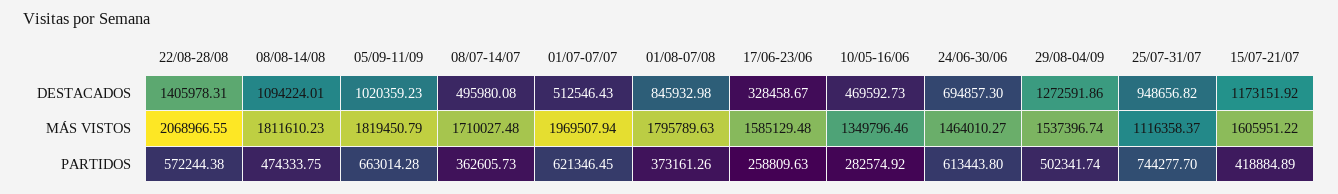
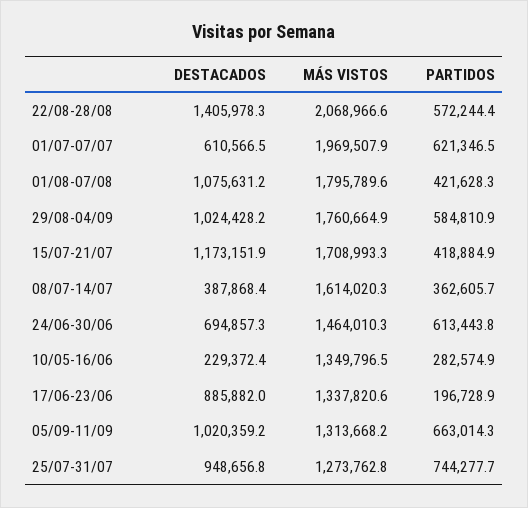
  {
    "22/08-28/08": {
      "DESTACADOS": 1405978.31,
      "MÁS VISTOS": 2068966.55,
      "PARTIDOS": 572244.38
    },
-   "08/08-14/08": {
-     "DESTACADOS": 1094224.01,
-     "MÁS VISTOS": 1811610.23,
-     "PARTIDOS": 474333.75
-   },
    "05/09-11/09": {
      "DESTACADOS": 1020359.23,
-     "MÁS VISTOS": 1819450.79,
+     "MÁS VISTOS": 1313668.2,
      "PARTIDOS": 663014.28
    },
    "08/07-14/07": {
-     "DESTACADOS": 495980.08,
+     "DESTACADOS": 387868.4,
-     "MÁS VISTOS": 1710027.48,
+     "MÁS VISTOS": 1614020.3,
      "PARTIDOS": 362605.73
    },
    "01/07-07/07": {
-     "DESTACADOS": 512546.43,
+     "DESTACADOS": 610566.5,
      "MÁS VISTOS": 1969507.94,
      "PARTIDOS": 621346.45
    },
    "01/08-07/08": {
-     "DESTACADOS": 845932.98,
+     "DESTACADOS": 1075631.2,
      "MÁS VISTOS": 1795789.63,
-     "PARTIDOS": 373161.26
+     "PARTIDOS": 421628.3
    },
    "17/06-23/06": {
-     "DESTACADOS": 328458.67,
+     "DESTACADOS": 885882,
-     "MÁS VISTOS": 1585129.48,
+     "MÁS VISTOS": 1337820.6,
-     "PARTIDOS": 258809.63
+     "PARTIDOS": 196728.9
    },
    "10/05-16/06": {
-     "DESTACADOS": 469592.73,
+     "DESTACADOS": 229372.4,
      "MÁS VISTOS": 1349796.46,
      "PARTIDOS": 282574.92
    },
    "24/06-30/06": {
      "DESTACADOS": 694857.3,
      "MÁS VISTOS": 1464010.27,
      "PARTIDOS": 613443.8
    },
    "29/08-04/09": {
-     "DESTACADOS": 1272591.86,
+     "DESTACADOS": 1024428.2,
-     "MÁS VISTOS": 1537396.74,
+     "MÁS VISTOS": 1760664.9,
-     "PARTIDOS": 502341.74
+     "PARTIDOS": 584810.9
    },
    "25/07-31/07": {
      "DESTACADOS": 948656.82,
-     "MÁS VISTOS": 1116358.37,
+     "MÁS VISTOS": 1273762.8,
      "PARTIDOS": 744277.7
    },
    "15/07-21/07": {
      "DESTACADOS": 1173151.92,
-     "MÁS VISTOS": 1605951.22,
+     "MÁS VISTOS": 1708993.3,
      "PARTIDOS": 418884.89
    }
  }

